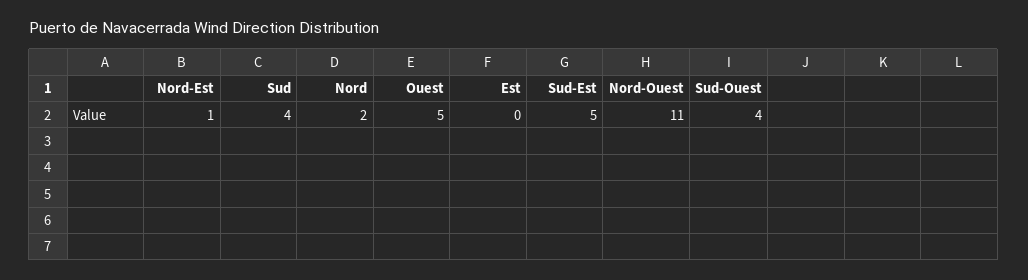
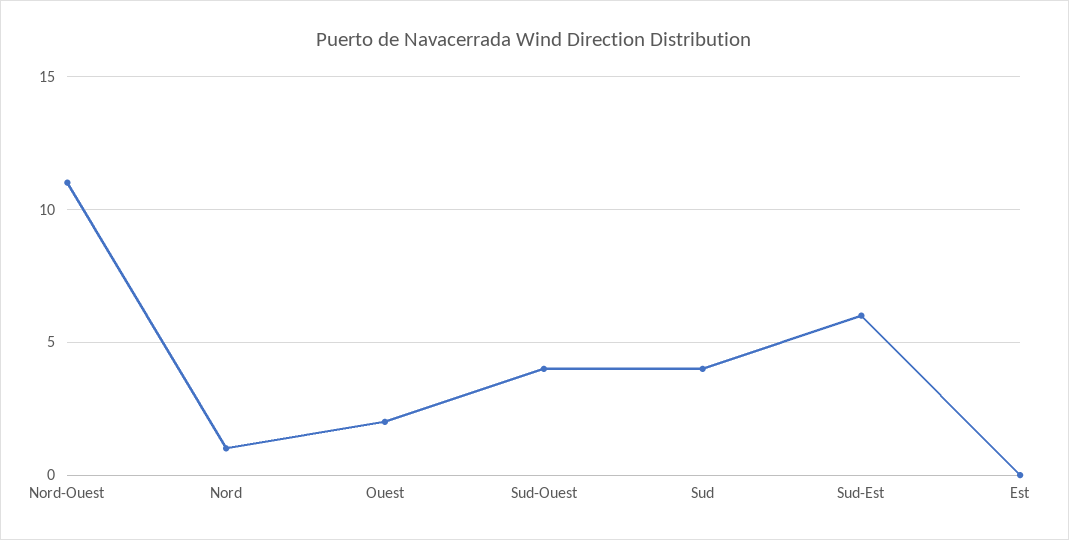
  {
-   "Nord-Est": 1,
    "Sud": 4,
-   "Nord": 2,
+   "Nord": 1,
-   "Ouest": 5,
+   "Ouest": 2,
    "Est": 0,
-   "Sud-Est": 5,
+   "Sud-Est": 6,
    "Nord-Ouest": 11,
    "Sud-Ouest": 4
  }

